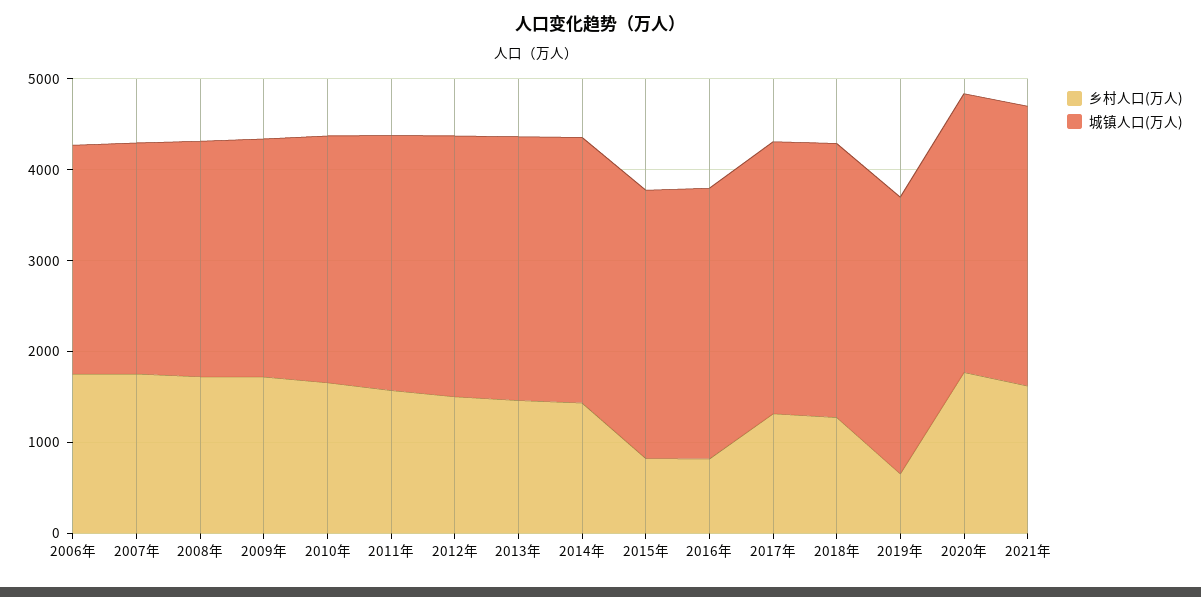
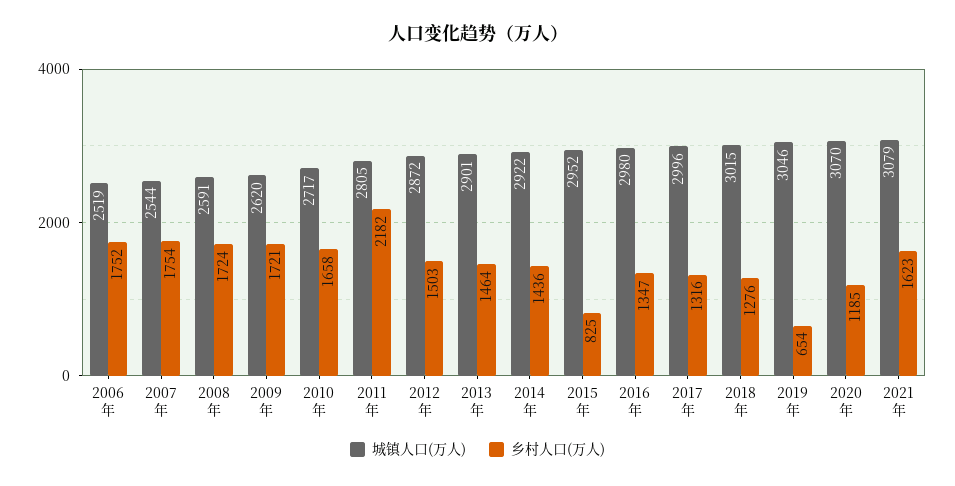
  {
    "乡村人口(万人)": {
      "2006年": 1752,
      "2007年": 1754,
      "2008年": 1724,
      "2009年": 1721,
      "2010年": 1658,
-     "2011年": 1600,
+     "2011年": 2182,
      "2012年": 1503,
      "2013年": 1464,
      "2014年": 1436,
      "2015年": 825,
-     "2016年": 800,
+     "2016年": 1347,
      "2017年": 1316,
      "2018年": 1276,
      "2019年": 654,
-     "2020年": 1800,
+     "2020年": 1185,
      "2021年": 1623
    },
    "城镇人口(万人)": {
      "2006年": 2519,
      "2007年": 2544,
      "2008年": 2591,
      "2009年": 2620,
      "2010年": 2717,
      "2011年": 2805,
      "2012年": 2872,
      "2013年": 2901,
      "2014年": 2922,
      "2015年": 2952,
      "2016年": 2980,
      "2017年": 2996,
      "2018年": 3015,
      "2019年": 3046,
      "2020年": 3070,
      "2021年": 3079
    }
  }

